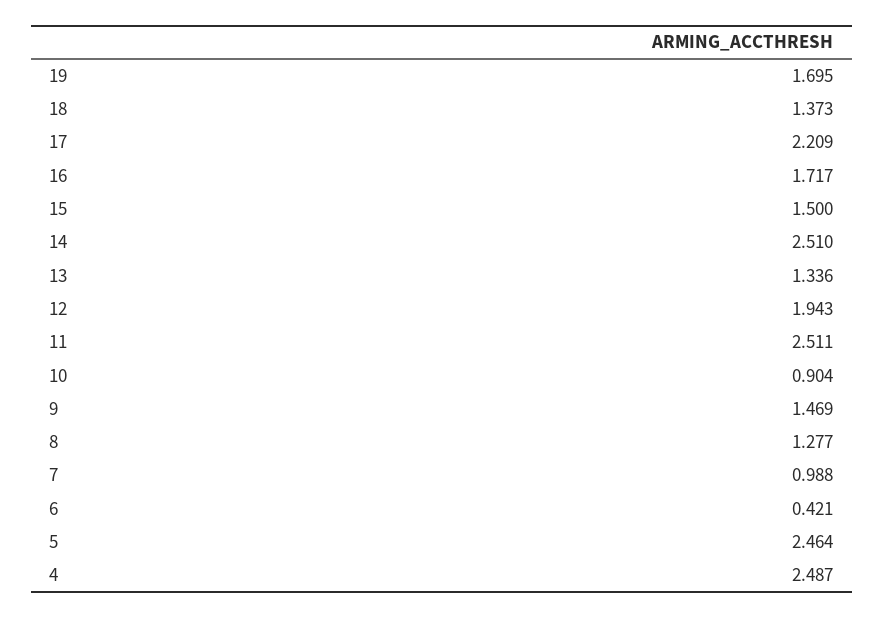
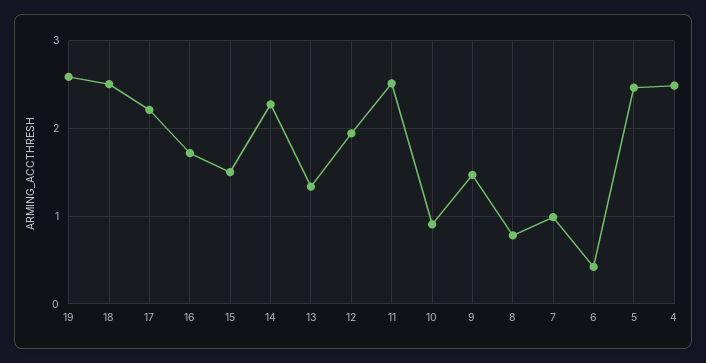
  {
-   "19": 1.695,
+   "19": 2.6,
-   "18": 1.373,
+   "18": 2.5,
    "17": 2.209,
    "16": 1.717,
    "15": 1.5,
-   "14": 2.51,
+   "14": 2.3,
    "13": 1.336,
    "12": 1.943,
    "11": 2.511,
    "10": 0.904,
    "9": 1.469,
-   "8": 1.277,
+   "8": 0.8,
    "7": 0.988,
    "6": 0.421,
    "5": 2.464,
    "4": 2.487
  }

